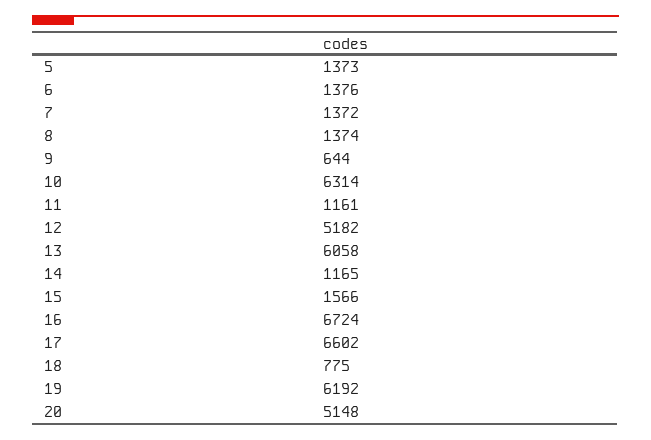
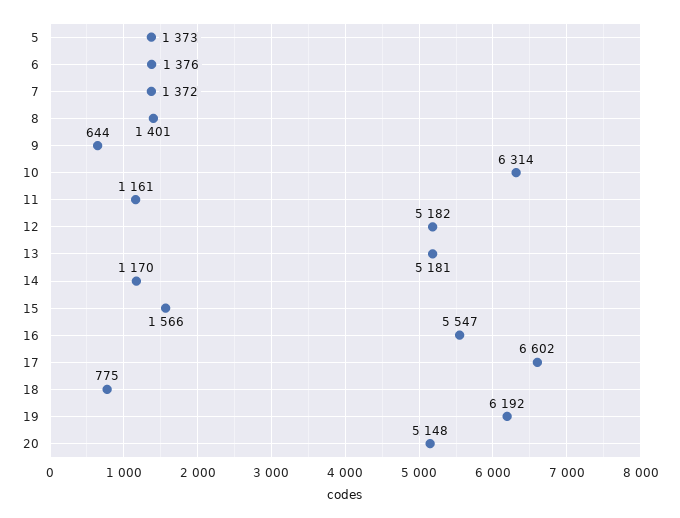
  {
    "5": 1373,
    "6": 1376,
    "7": 1372,
-   "8": 1374,
+   "8": 1401,
    "9": 644,
    "10": 6314,
    "11": 1161,
    "12": 5182,
-   "13": 6058,
+   "13": 5181,
-   "14": 1165,
+   "14": 1170,
    "15": 1566,
-   "16": 6724,
+   "16": 5547,
    "17": 6602,
    "18": 775,
    "19": 6192,
    "20": 5148
  }

